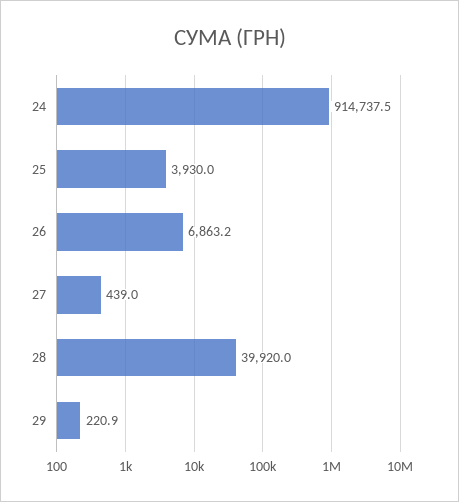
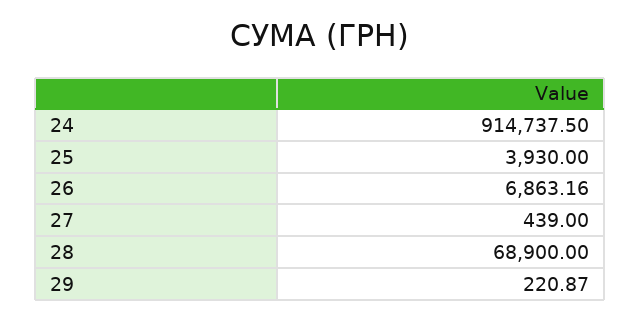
  {
    "24": 914737.5,
    "25": 3930,
    "26": 6863.16,
    "27": 439,
-   "28": 39920,
+   "28": 68900,
    "29": 220.87
  }

